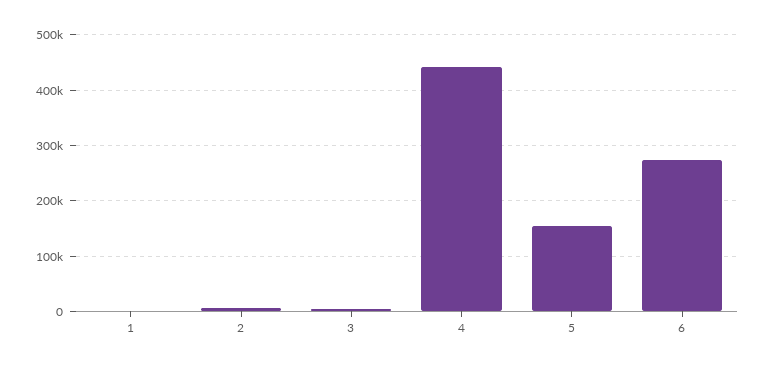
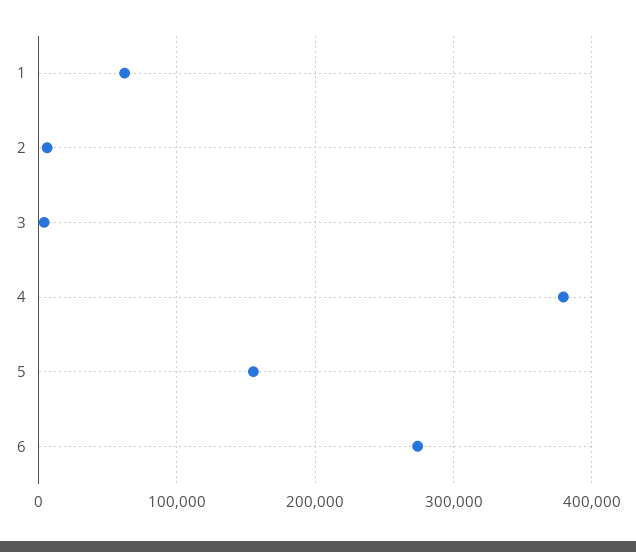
  {
-   "1": 0,
+   "1": 60000,
    "2": 10000,
    "3": 0,
-   "4": 440000,
+   "4": 380000,
    "5": 160000,
    "6": 270000
  }

